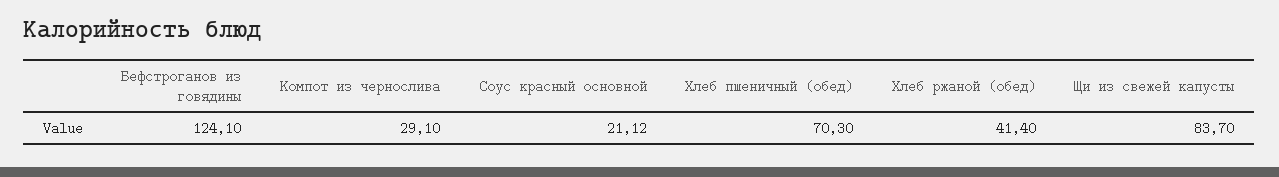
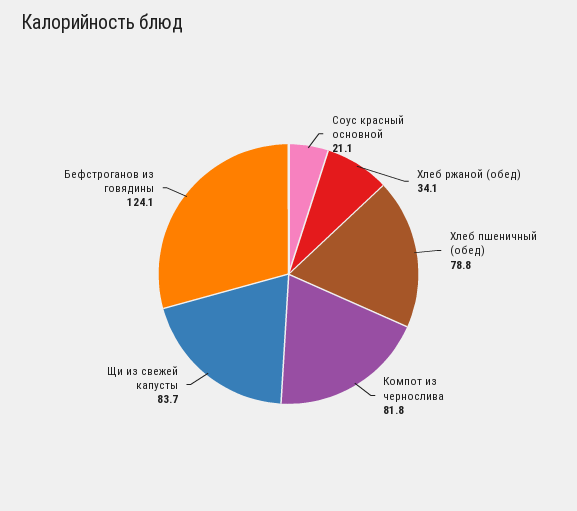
  {
    "Бефстроганов из говядины": 124.1,
-   "Компот из чернослива": 29.1,
+   "Компот из чернослива": 81.8,
    "Соус красный основной": 21.12,
-   "Хлеб пшеничный (обед)": 70.3,
+   "Хлеб пшеничный (обед)": 78.8,
-   "Хлеб ржаной (обед)": 41.4,
+   "Хлеб ржаной (обед)": 34.1,
    "Щи из свежей капусты": 83.7
  }

